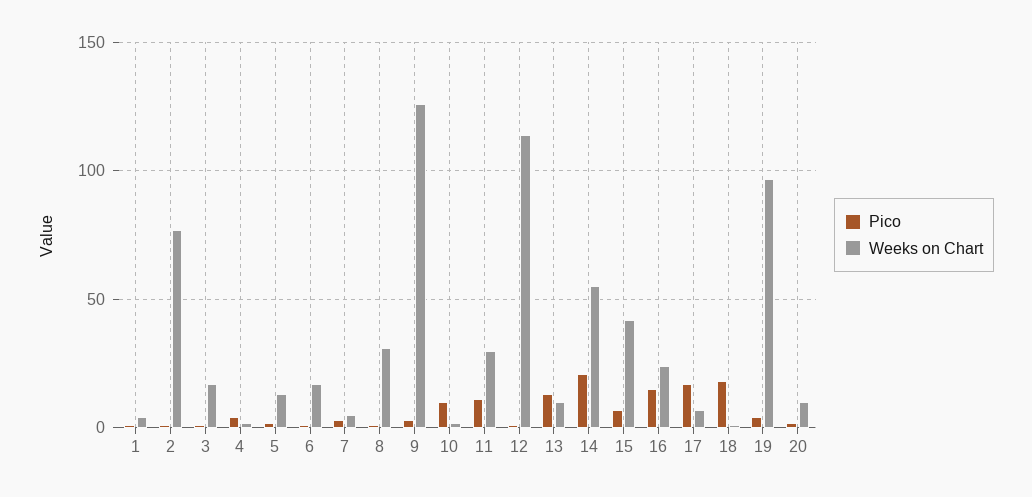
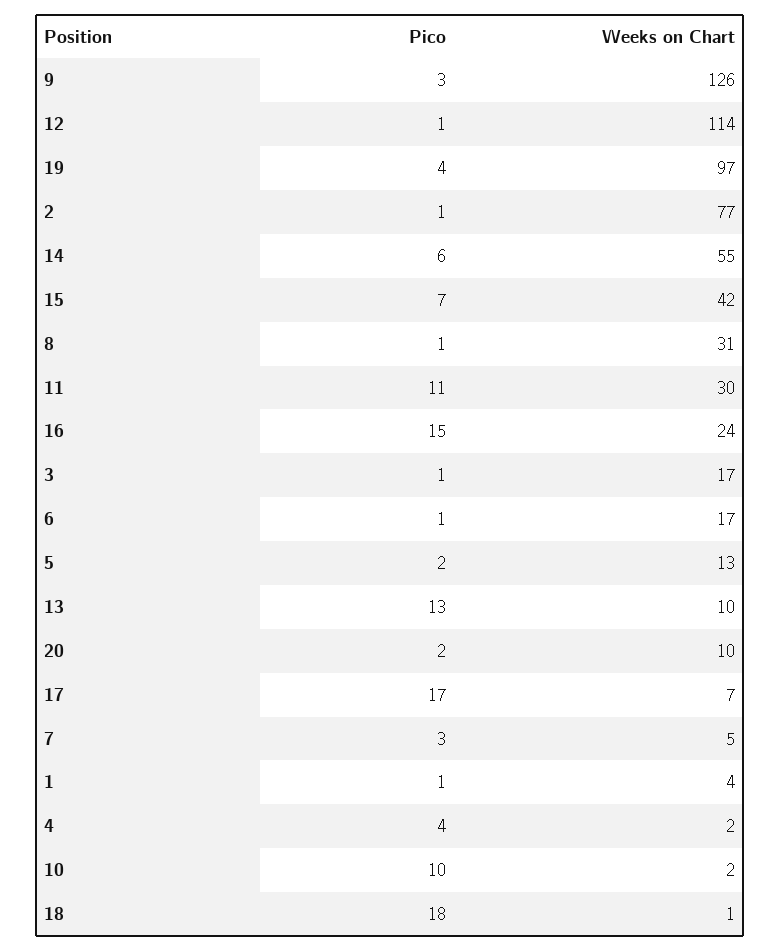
  {
    "Pico": {
      "1": 1,
      "2": 1,
      "3": 1,
      "4": 4,
      "5": 2,
      "6": 1,
      "7": 3,
      "8": 1,
      "9": 3,
      "10": 10,
      "11": 11,
      "12": 1,
      "13": 13,
-     "14": 20,
+     "14": 6,
      "15": 7,
      "16": 15,
      "17": 17,
      "18": 18,
      "19": 4,
      "20": 2
    },
    "Weeks on Chart": {
      "1": 4,
      "2": 77,
      "3": 17,
      "4": 2,
      "5": 13,
      "6": 17,
      "7": 5,
      "8": 31,
      "9": 126,
      "10": 2,
      "11": 30,
      "12": 114,
      "13": 10,
      "14": 55,
      "15": 42,
      "16": 24,
      "17": 7,
      "18": 1,
      "19": 97,
      "20": 10
    }
  }

